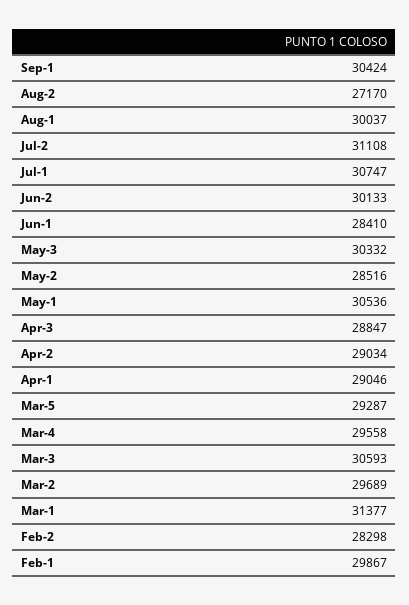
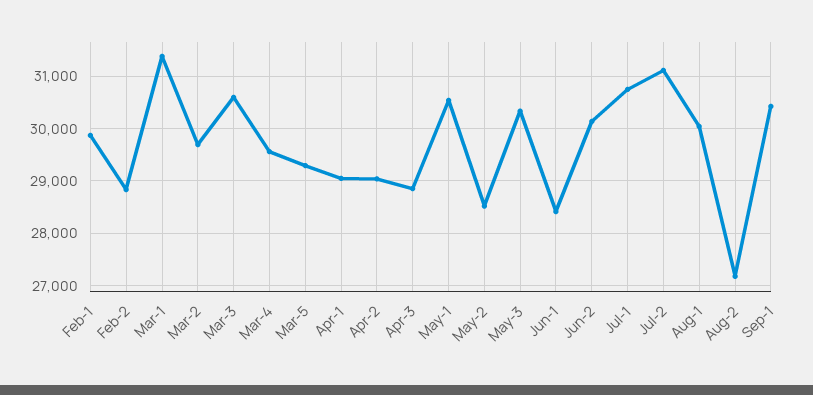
  {
    "Sep-1": 30424,
    "Aug-2": 27170,
    "Aug-1": 30037,
    "Jul-2": 31108,
    "Jul-1": 30747,
    "Jun-2": 30133,
    "Jun-1": 28410,
    "May-3": 30332,
    "May-2": 28516,
    "May-1": 30536,
    "Apr-3": 28847,
    "Apr-2": 29034,
    "Apr-1": 29046,
    "Mar-5": 29287,
    "Mar-4": 29558,
    "Mar-3": 30593,
    "Mar-2": 29689,
    "Mar-1": 31377,
-   "Feb-2": 28298,
+   "Feb-2": 28800,
    "Feb-1": 29867
  }

